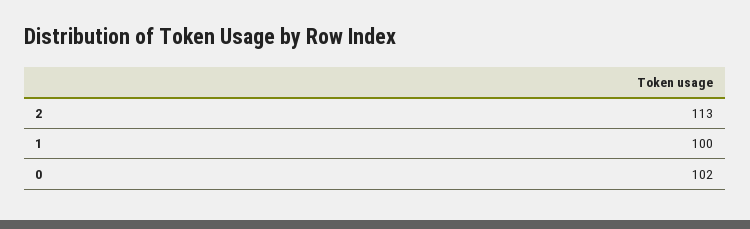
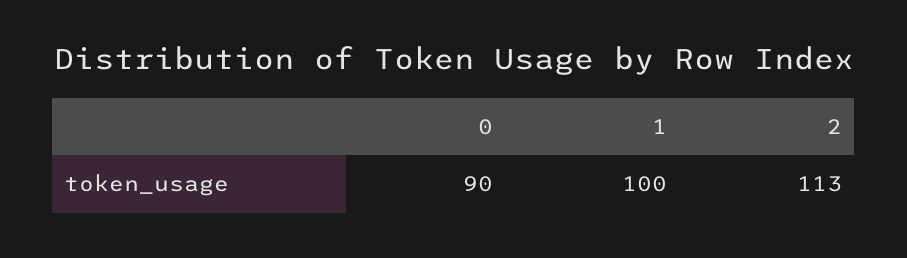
  {
    "2": 113,
    "1": 100,
-   "0": 102
+   "0": 90
  }

